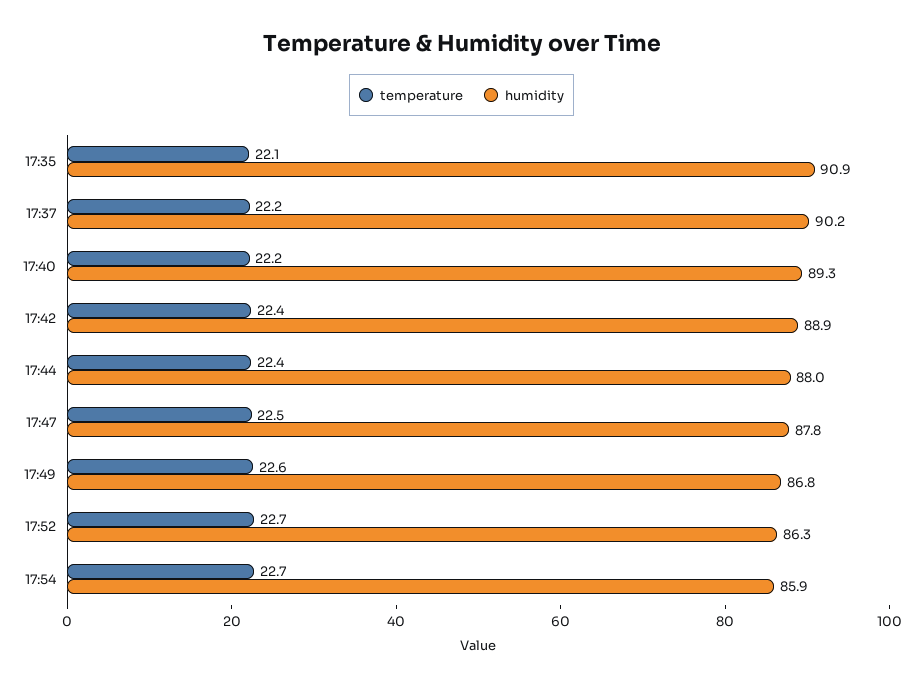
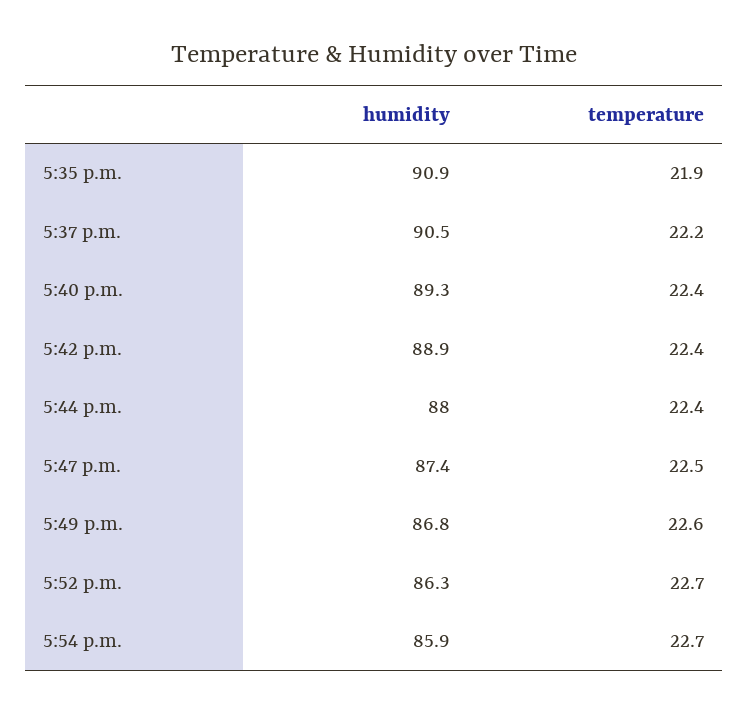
  {
    "temperature": {
-     "17:35": 22.1,
+     "17:35": 21.9,
      "17:37": 22.2,
-     "17:40": 22.2,
+     "17:40": 22.4,
      "17:42": 22.4,
      "17:44": 22.4,
      "17:47": 22.5,
      "17:49": 22.6,
      "17:52": 22.7,
      "17:54": 22.7
    },
    "humidity": {
      "17:35": 90.9,
-     "17:37": 90.2,
+     "17:37": 90.5,
      "17:40": 89.3,
      "17:42": 88.9,
      "17:44": 88,
-     "17:47": 87.8,
+     "17:47": 87.4,
      "17:49": 86.8,
      "17:52": 86.3,
      "17:54": 85.9
    }
  }

